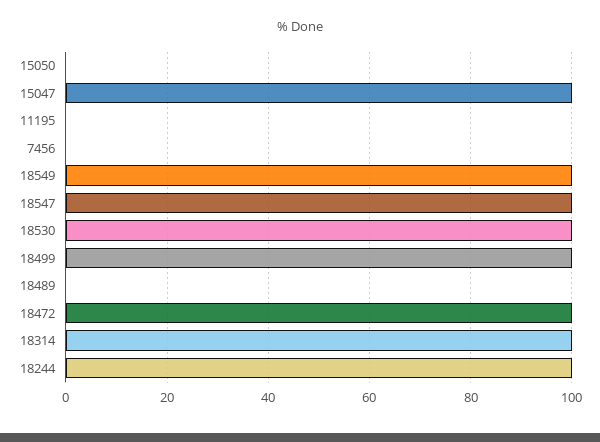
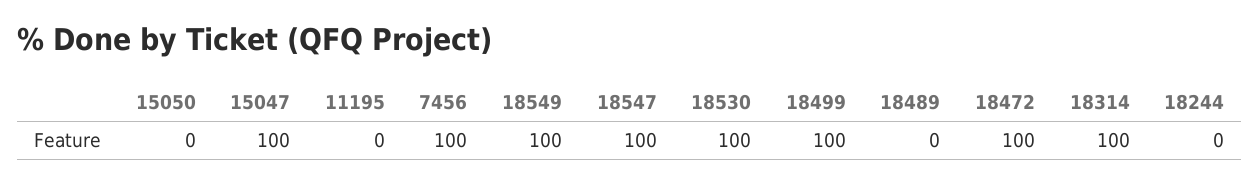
  {
    "15050": 0,
    "15047": 100,
    "11195": 0,
-   "7456": 0,
+   "7456": 100,
    "18549": 100,
    "18547": 100,
    "18530": 100,
    "18499": 100,
    "18489": 0,
    "18472": 100,
    "18314": 100,
-   "18244": 100
+   "18244": 0
  }

